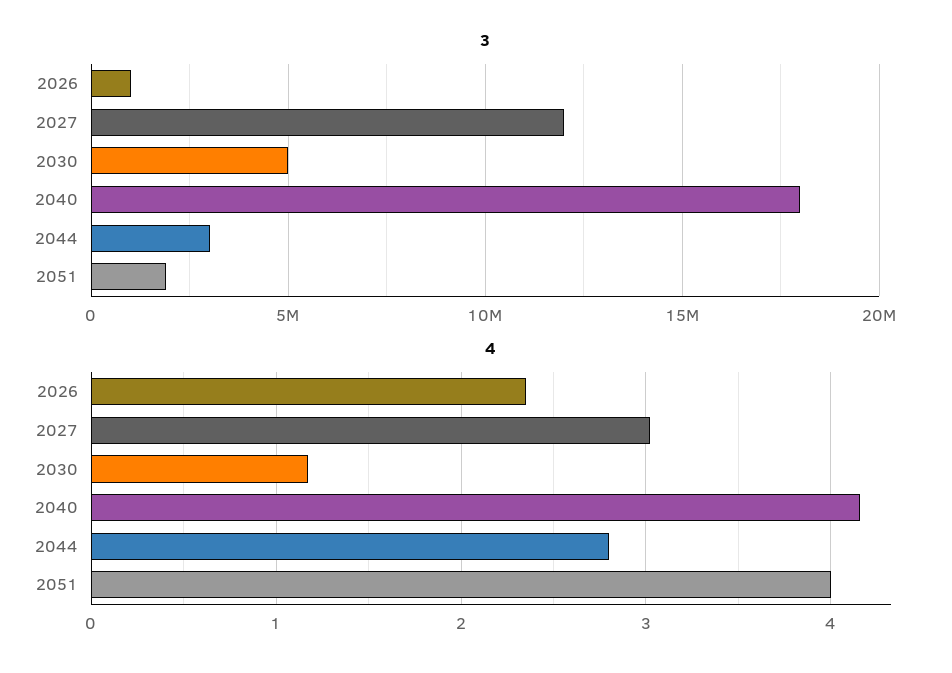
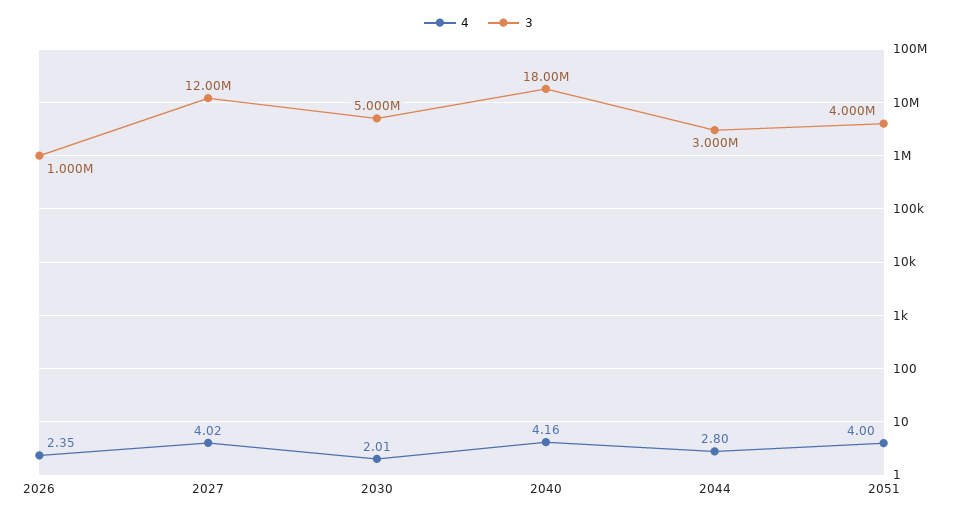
  {
    "3": {
      "2026": 1000000,
      "2027": 12000000,
      "2030": 5000000,
      "2040": 18000000,
      "2044": 3000000,
-     "2051": 2000000
+     "2051": 4000000
    },
    "4": {
      "2026": 2.35,
-     "2027": 3,
+     "2027": 4.02,
-     "2030": 1.2,
+     "2030": 2.01,
      "2040": 4.16,
      "2044": 2.8,
      "2051": 4
    }
  }

